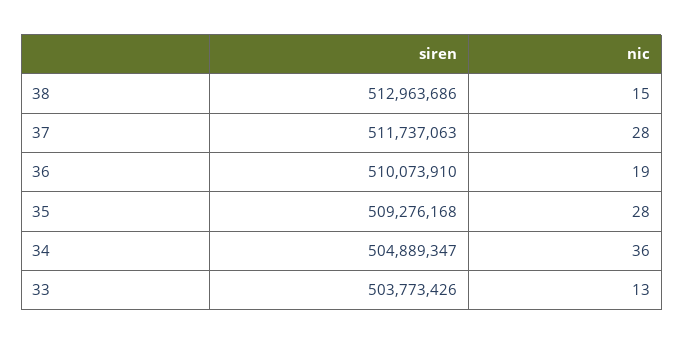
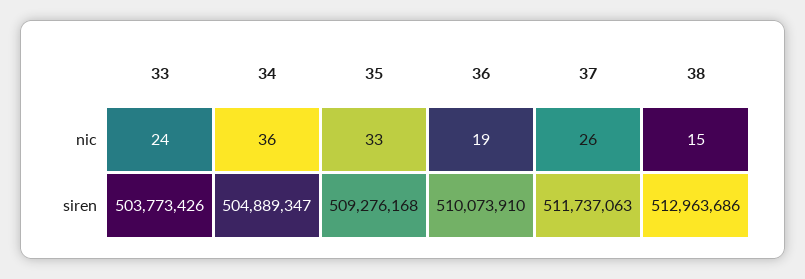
  {
    "siren": {
      "38": 512963686,
      "37": 511737063,
      "36": 510073910,
      "35": 509276168,
      "34": 504889347,
      "33": 503773426
    },
    "nic": {
      "38": 15,
-     "37": 28,
+     "37": 26,
      "36": 19,
-     "35": 28,
+     "35": 33,
      "34": 36,
-     "33": 13
+     "33": 24
    }
  }

